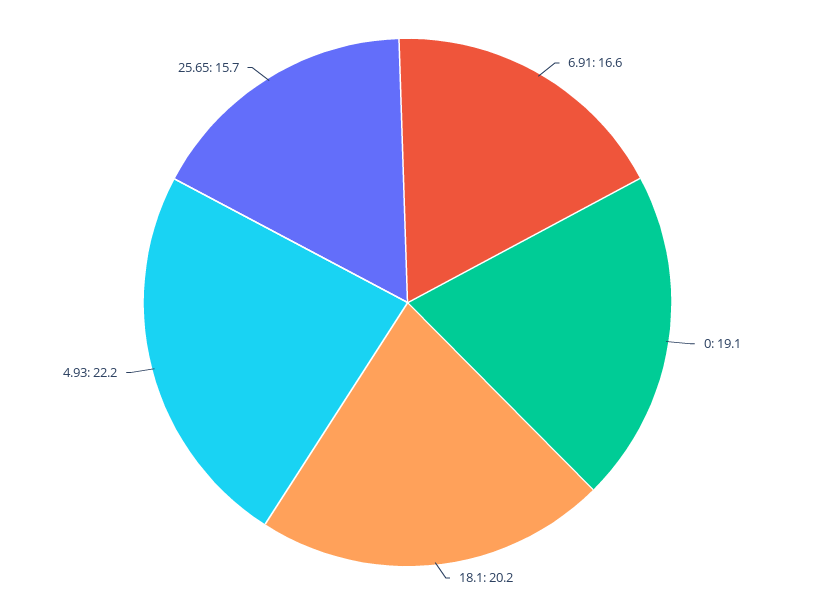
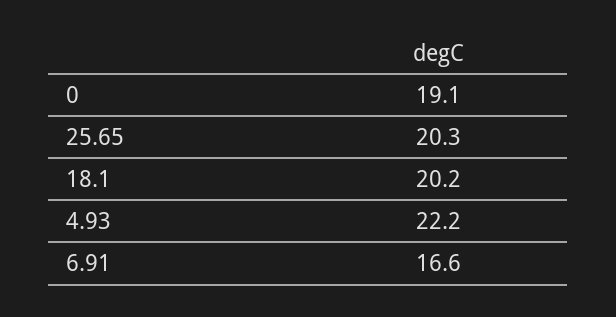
  {
    "6.91": 16.6,
    "0": 19.1,
    "18.1": 20.2,
    "4.93": 22.2,
-   "25.65": 15.7
+   "25.65": 20.3
  }

